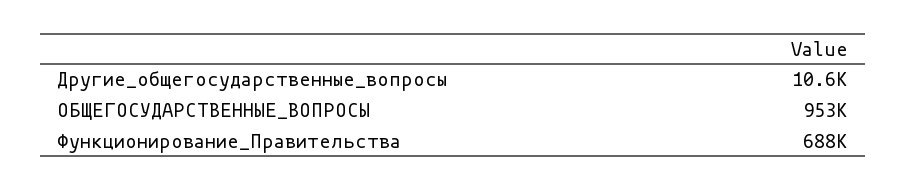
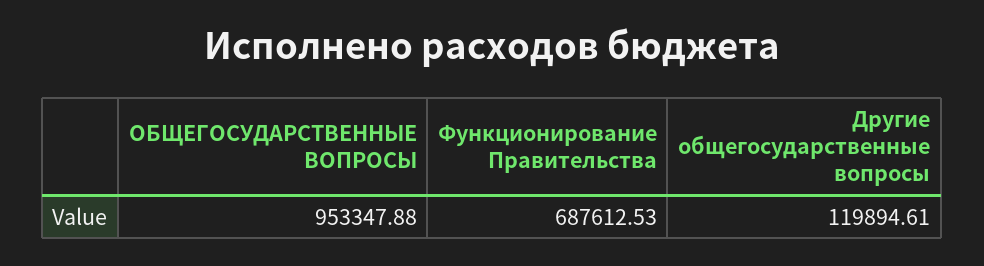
  {
-   "Другие_общегосударственные_вопросы": 10600,
+   "Другие_общегосударственные_вопросы": 119894.61,
    "ОБЩЕГОСУДАРСТВЕННЫЕ_ВОПРОСЫ": 953347.88,
    "Функционирование_Правительства": 687612.53
  }

